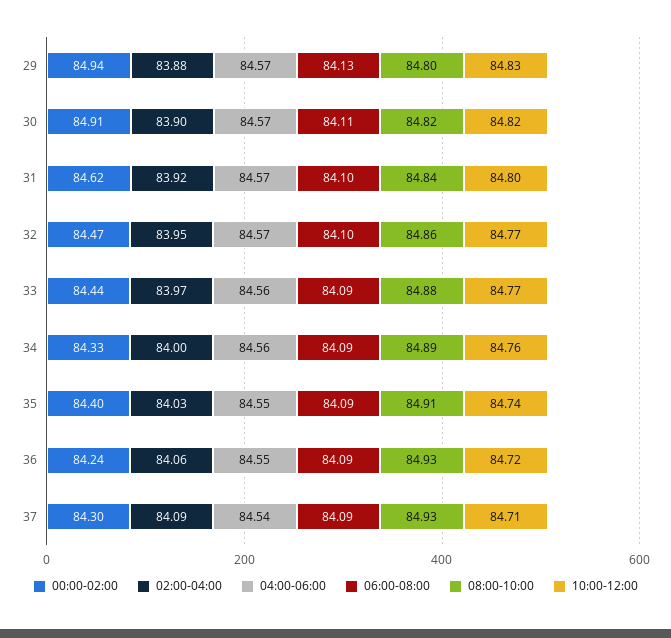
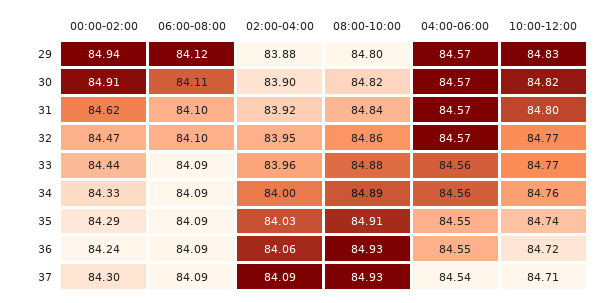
  {
    "00:00-02:00": {
      "29": 84.94,
      "30": 84.91,
      "31": 84.62,
      "32": 84.47,
      "33": 84.44,
      "34": 84.33,
-     "35": 84.4,
+     "35": 84.29,
      "36": 84.24,
      "37": 84.3
    },
    "02:00-04:00": {
      "29": 83.88,
      "30": 83.9,
      "31": 83.92,
      "32": 83.95,
-     "33": 83.97,
+     "33": 83.96,
      "34": 84,
      "35": 84.03,
      "36": 84.06,
      "37": 84.09
    },
    "04:00-06:00": {
      "29": 84.57,
      "30": 84.57,
      "31": 84.57,
      "32": 84.57,
      "33": 84.56,
      "34": 84.56,
      "35": 84.55,
      "36": 84.55,
      "37": 84.54
    },
    "06:00-08:00": {
-     "29": 84.13,
+     "29": 84.12,
      "30": 84.11,
      "31": 84.1,
      "32": 84.1,
      "33": 84.09,
      "34": 84.09,
      "35": 84.09,
      "36": 84.09,
      "37": 84.09
    },
    "08:00-10:00": {
      "29": 84.8,
      "30": 84.82,
      "31": 84.84,
      "32": 84.86,
      "33": 84.88,
      "34": 84.89,
      "35": 84.91,
      "36": 84.93,
      "37": 84.93
    },
    "10:00-12:00": {
      "29": 84.83,
      "30": 84.82,
      "31": 84.8,
      "32": 84.77,
      "33": 84.77,
      "34": 84.76,
      "35": 84.74,
      "36": 84.72,
      "37": 84.71
    }
  }

